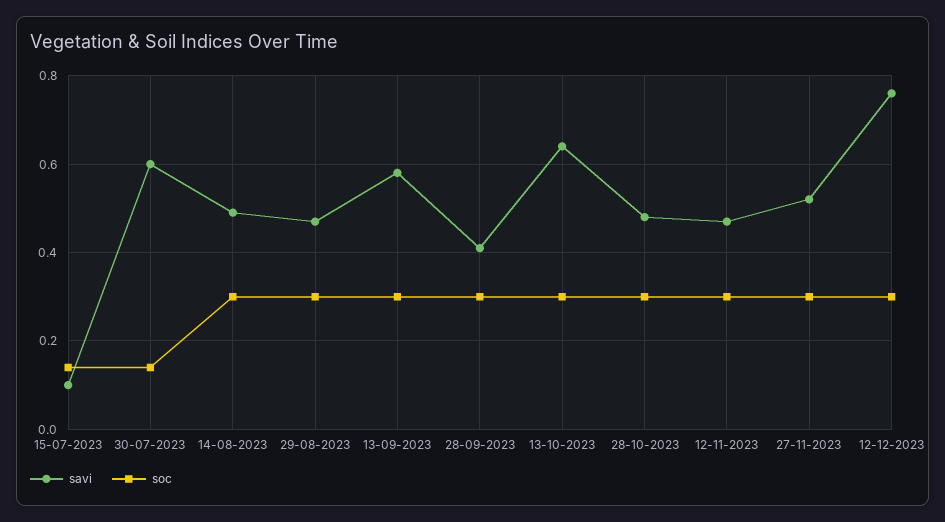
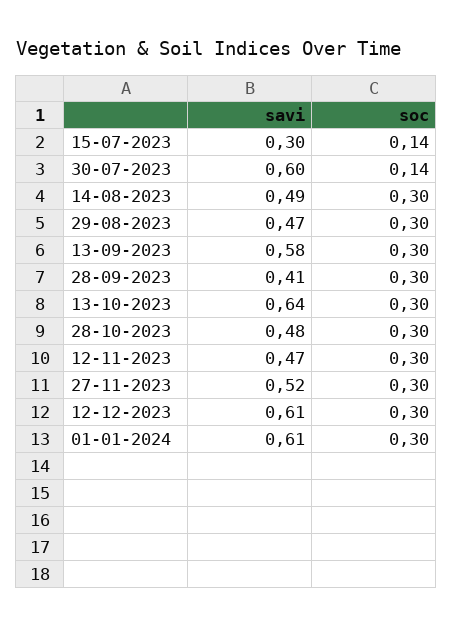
  {
    "savi": {
-     "15-07-2023": 0.1,
+     "15-07-2023": 0.3,
      "30-07-2023": 0.6,
      "14-08-2023": 0.49,
      "29-08-2023": 0.47,
      "13-09-2023": 0.58,
      "28-09-2023": 0.41,
      "13-10-2023": 0.64,
      "28-10-2023": 0.48,
      "12-11-2023": 0.47,
      "27-11-2023": 0.52,
-     "12-12-2023": 0.75
+     "12-12-2023": 0.61,
+     "01-01-2024": 0.61
    },
    "soc": {
      "15-07-2023": 0.14,
      "30-07-2023": 0.14,
      "14-08-2023": 0.3,
      "29-08-2023": 0.3,
      "13-09-2023": 0.3,
      "28-09-2023": 0.3,
      "13-10-2023": 0.3,
      "28-10-2023": 0.3,
      "12-11-2023": 0.3,
      "27-11-2023": 0.3,
-     "12-12-2023": 0.3
+     "12-12-2023": 0.3,
+     "01-01-2024": 0.3
    }
  }

